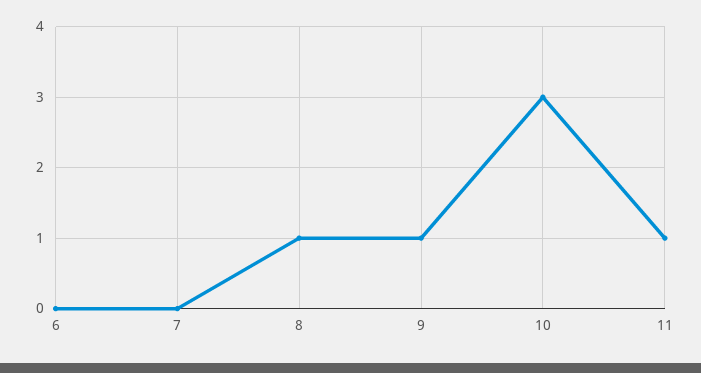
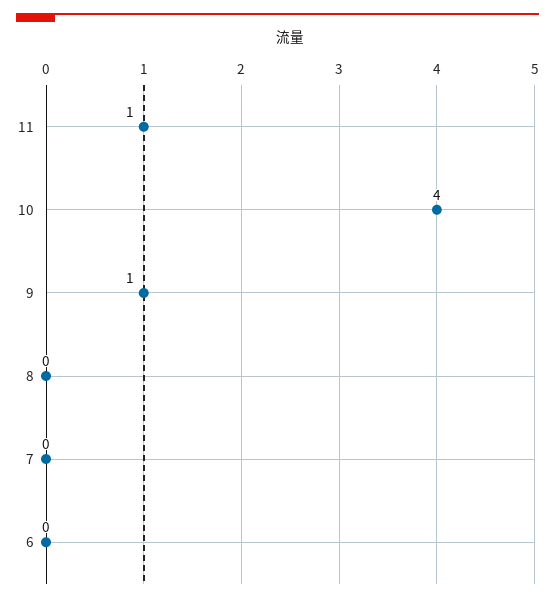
  {
    "6": 0,
    "7": 0,
-   "8": 1,
+   "8": 0,
    "9": 1,
-   "10": 3,
+   "10": 4,
    "11": 1
  }

